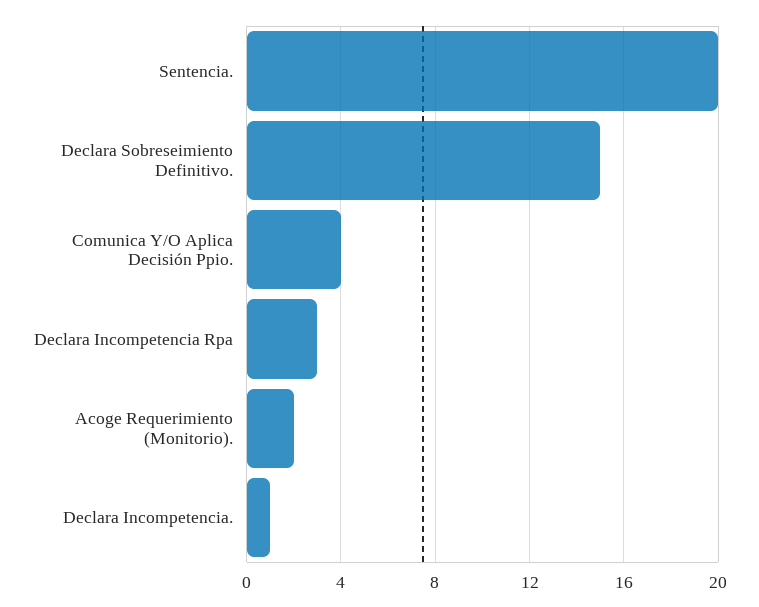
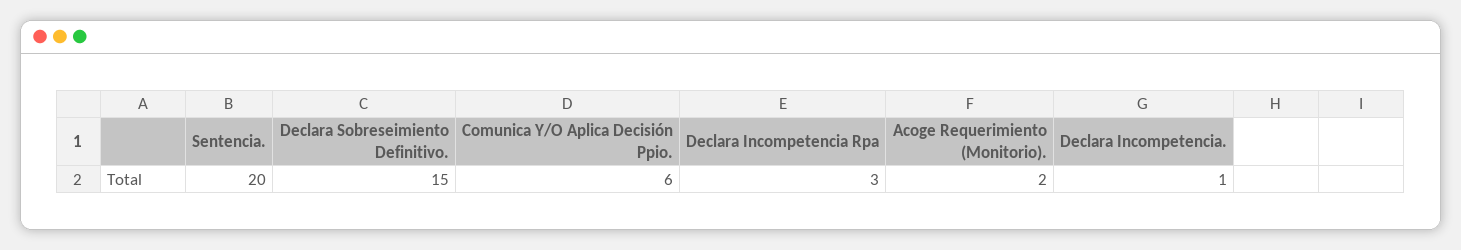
  {
    "Sentencia.": 20,
    "Declara Sobreseimiento Definitivo.": 15,
-   "Comunica Y/O Aplica Decisión Ppio.": 4,
+   "Comunica Y/O Aplica Decisión Ppio.": 6,
    "Declara Incompetencia Rpa": 3,
    "Acoge Requerimiento (Monitorio).": 2,
    "Declara Incompetencia.": 1
  }

